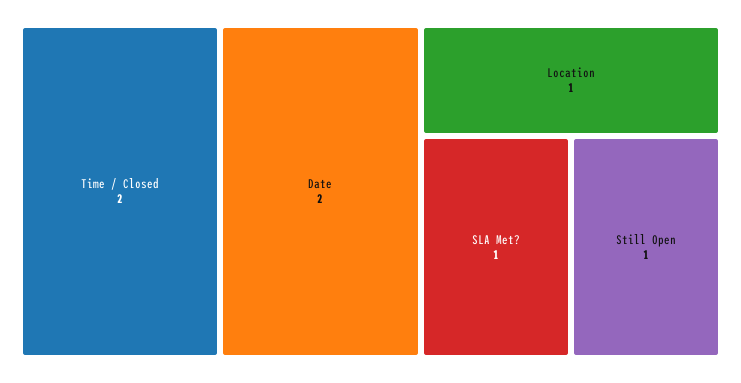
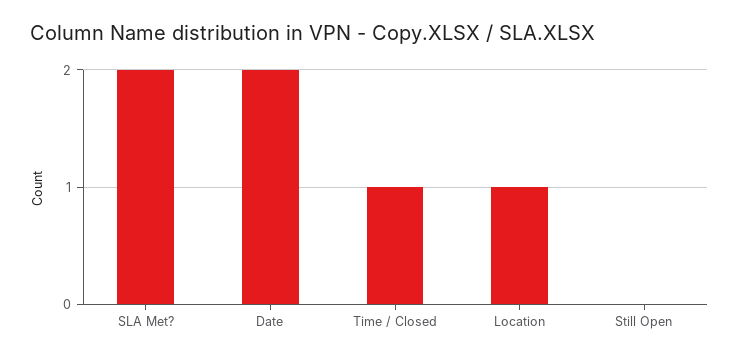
  {
-   "Time / Closed": 2,
+   "Time / Closed": 1,
    "Date": 2,
    "Location": 1,
-   "SLA Met?": 1,
+   "SLA Met?": 2,
-   "Still Open": 1
+   "Still Open": 0
  }

